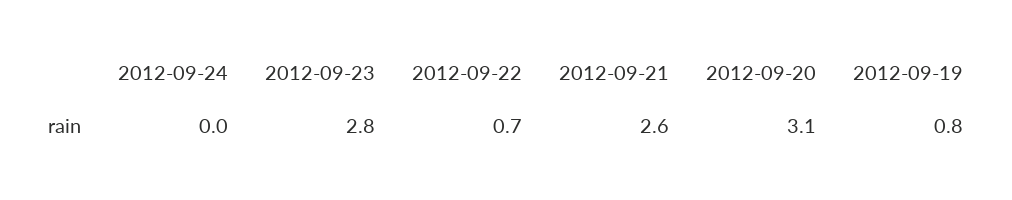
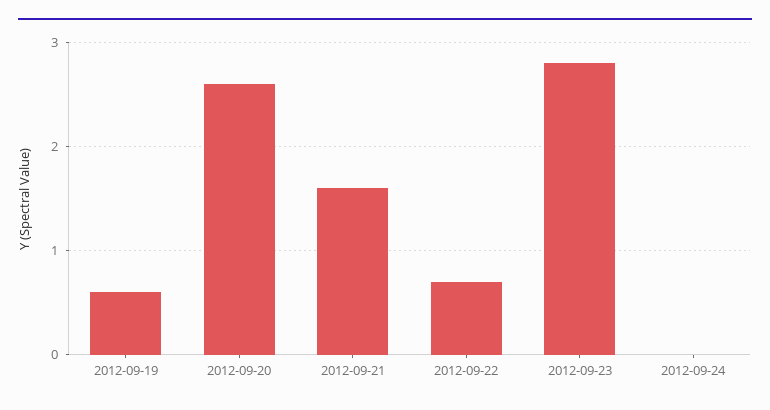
  {
    "2012-09-24": 0,
    "2012-09-23": 2.8,
    "2012-09-22": 0.7,
-   "2012-09-21": 2.6,
+   "2012-09-21": 1.6,
-   "2012-09-20": 3.1,
+   "2012-09-20": 2.6,
-   "2012-09-19": 0.8
+   "2012-09-19": 0.6
  }

